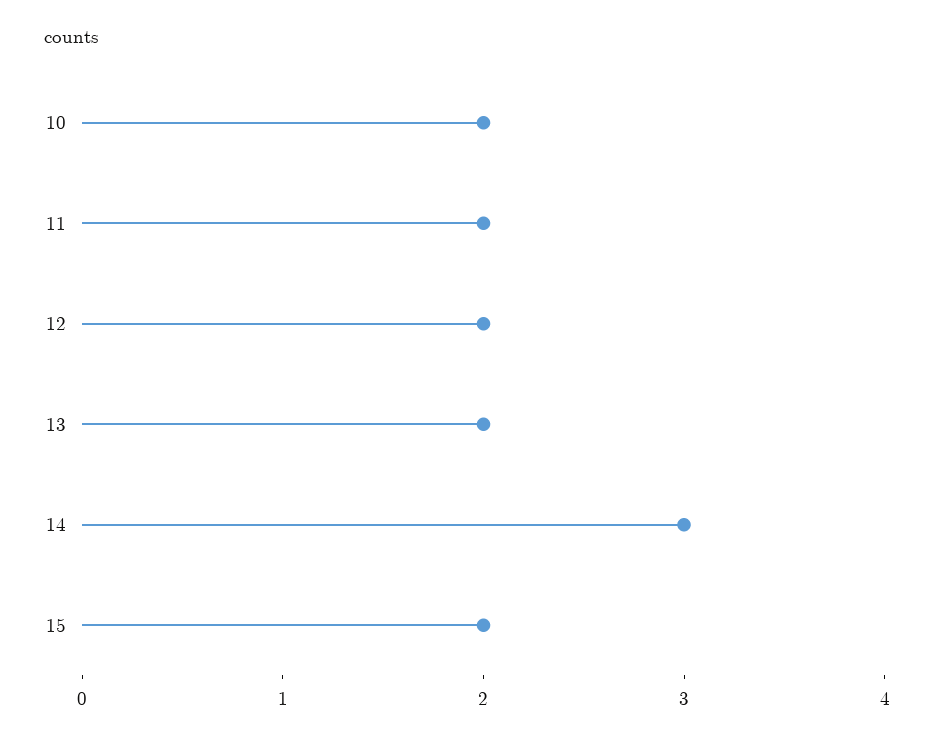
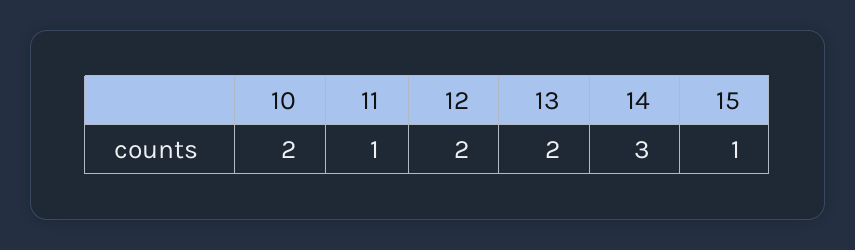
  {
    "10": 2,
-   "11": 2,
+   "11": 1,
    "12": 2,
    "13": 2,
    "14": 3,
-   "15": 2
+   "15": 1
  }

